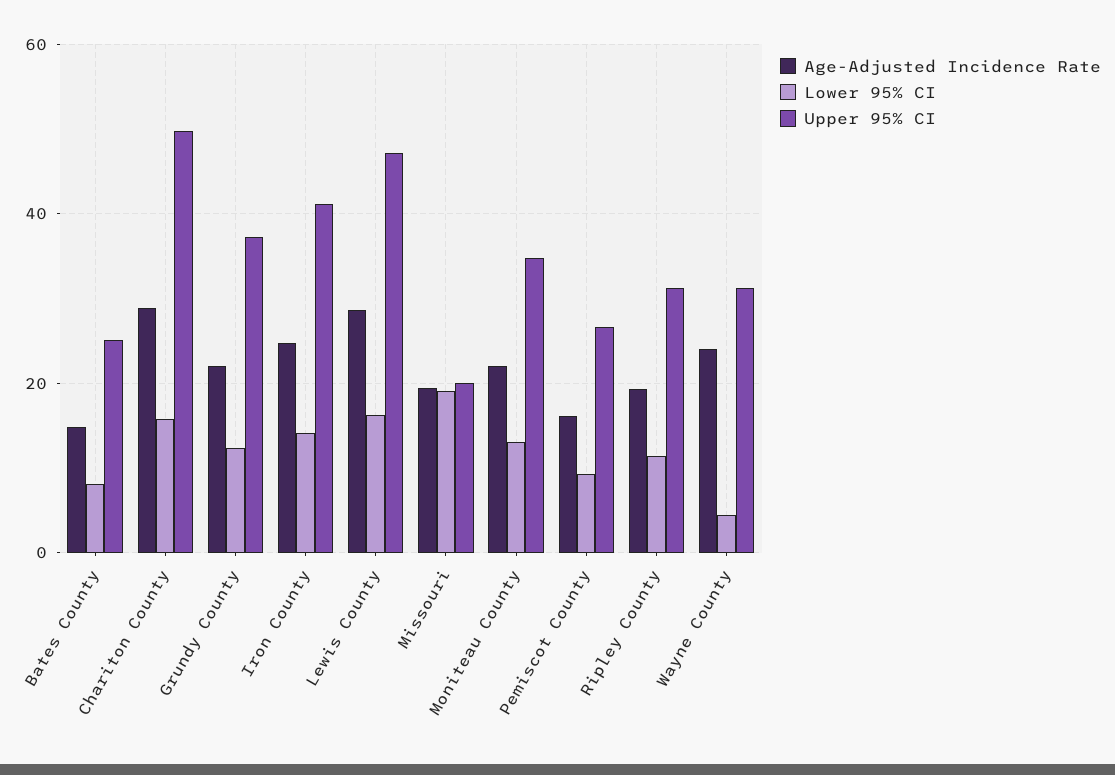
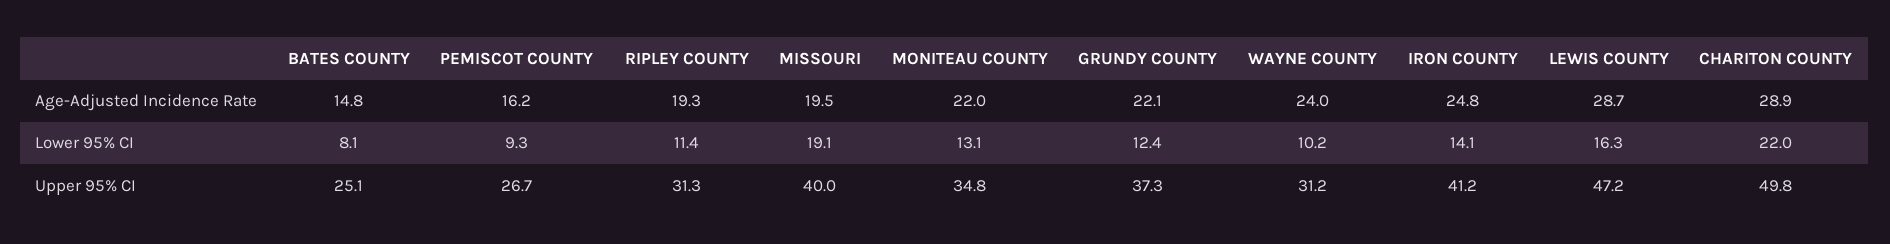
  {
    "Age-Adjusted Incidence Rate": {
      "Bates County": 14.8,
      "Chariton County": 28.9,
      "Grundy County": 22.1,
      "Iron County": 24.8,
      "Lewis County": 28.7,
      "Missouri": 19.5,
      "Moniteau County": 22,
      "Pemiscot County": 16.2,
      "Ripley County": 19.3,
      "Wayne County": 24
    },
    "Lower 95% CI": {
      "Bates County": 8.1,
-     "Chariton County": 16,
+     "Chariton County": 22,
      "Grundy County": 12.4,
      "Iron County": 14.1,
      "Lewis County": 16.3,
      "Missouri": 19.1,
      "Moniteau County": 13.1,
      "Pemiscot County": 9.3,
      "Ripley County": 11.4,
-     "Wayne County": 4
+     "Wayne County": 10.2
    },
    "Upper 95% CI": {
      "Bates County": 25.1,
      "Chariton County": 49.8,
      "Grundy County": 37.3,
      "Iron County": 41.2,
      "Lewis County": 47.2,
-     "Missouri": 20,
+     "Missouri": 40,
      "Moniteau County": 34.8,
      "Pemiscot County": 26.7,
      "Ripley County": 31.3,
      "Wayne County": 31.2
    }
  }

